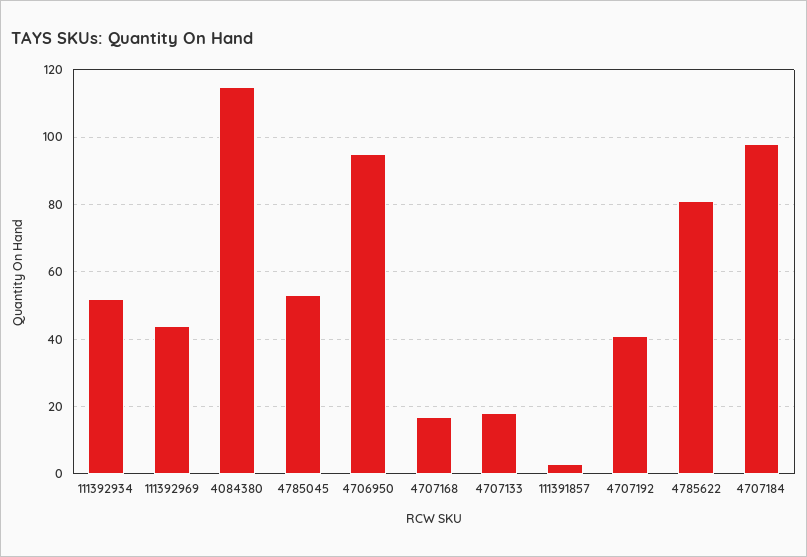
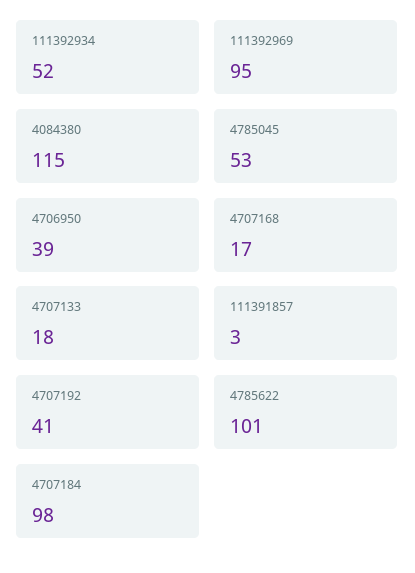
  {
    "111392934": 52,
-   "111392969": 45,
+   "111392969": 95,
    "4084380": 115,
    "4785045": 53,
-   "4706950": 95,
+   "4706950": 39,
    "4707168": 17,
    "4707133": 18,
    "111391857": 3,
    "4707192": 41,
-   "4785622": 80,
+   "4785622": 101,
    "4707184": 98
  }

